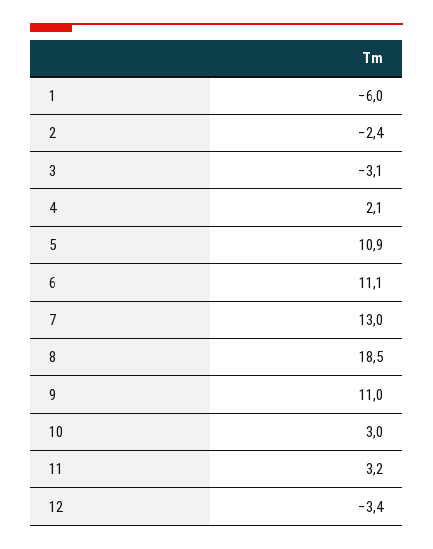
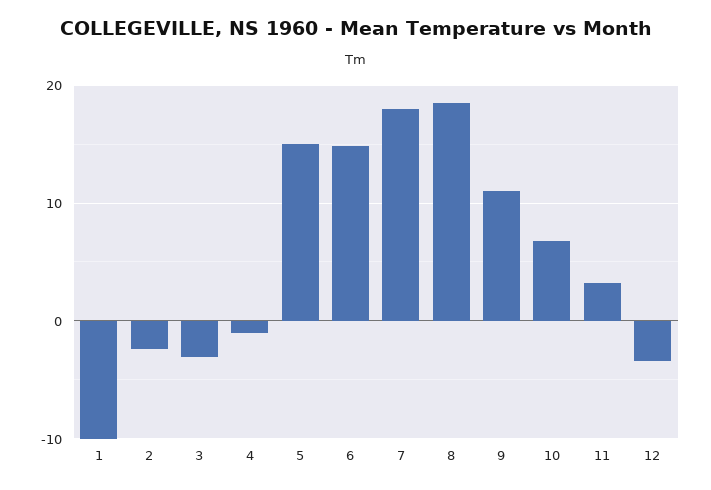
  {
-   "1": -6,
+   "1": -10,
    "2": -2.4,
    "3": -3.1,
-   "4": 2.1,
+   "4": -1,
-   "5": 10.9,
+   "5": 15,
-   "6": 11.1,
+   "6": 15,
-   "7": 13,
+   "7": 18,
    "8": 18.5,
    "9": 11,
-   "10": 3,
+   "10": 7,
    "11": 3.2,
    "12": -3.4
  }

